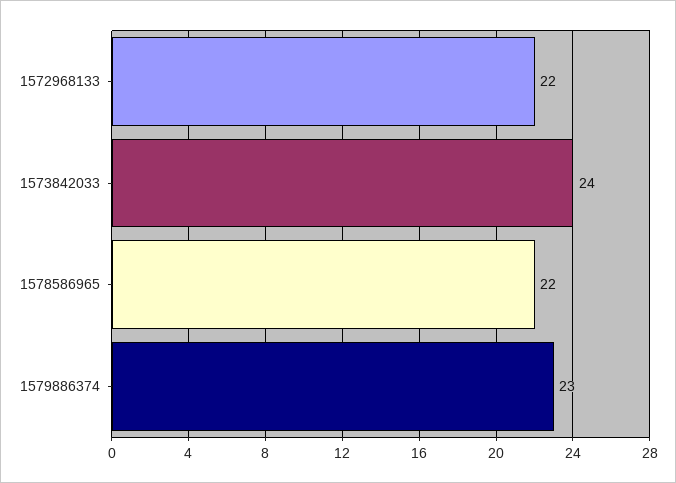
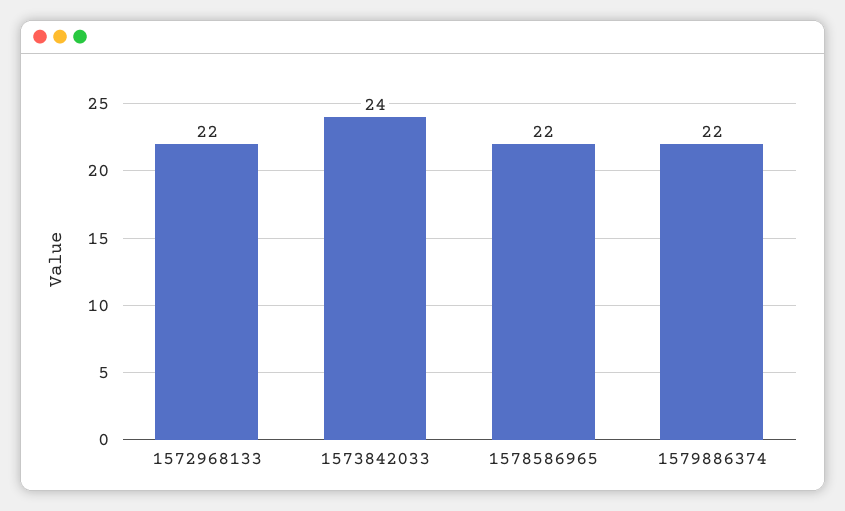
  {
    "1572968133": 22,
    "1573842033": 24,
    "1578586965": 22,
-   "1579886374": 23
+   "1579886374": 22
  }

